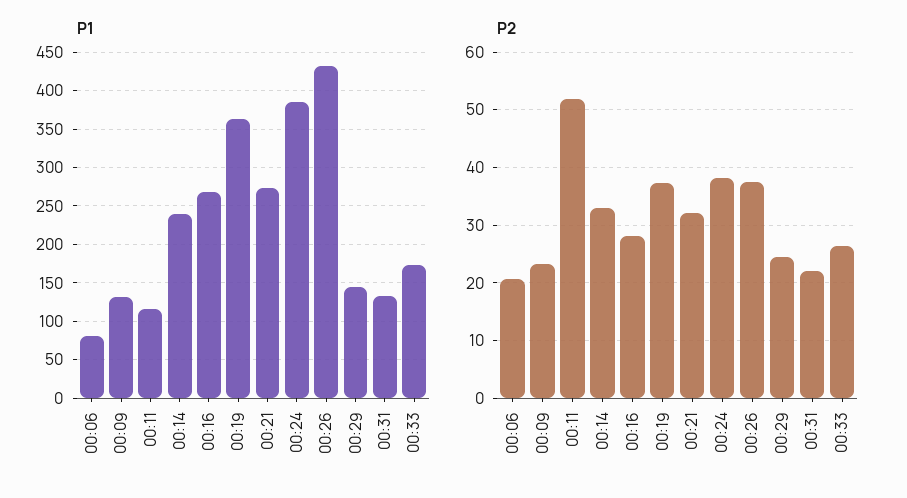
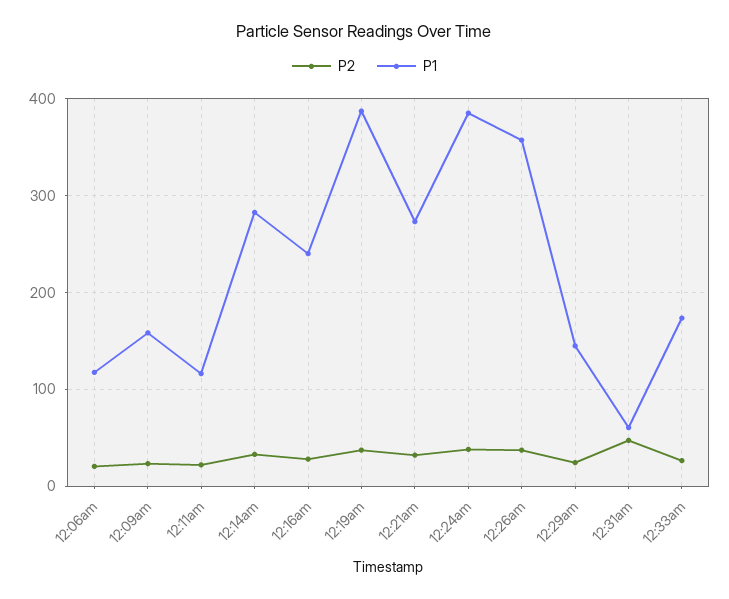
  {
    "P1": {
-     "00:06": 80,
+     "00:06": 120,
-     "00:09": 130,
+     "00:09": 160,
      "00:11": 120,
-     "00:14": 240,
+     "00:14": 280,
-     "00:16": 270,
+     "00:16": 240,
-     "00:19": 360,
+     "00:19": 390,
      "00:21": 270,
      "00:24": 390,
-     "00:26": 430,
+     "00:26": 360,
      "00:29": 140,
-     "00:31": 130,
+     "00:31": 60,
      "00:33": 170
    },
    "P2": {
      "00:06": 20,
      "00:09": 24,
-     "00:11": 52,
+     "00:11": 20,
      "00:14": 32,
      "00:16": 28,
      "00:19": 38,
      "00:21": 32,
      "00:24": 38,
      "00:26": 38,
      "00:29": 24,
-     "00:31": 22,
+     "00:31": 50,
      "00:33": 26
    }
  }

